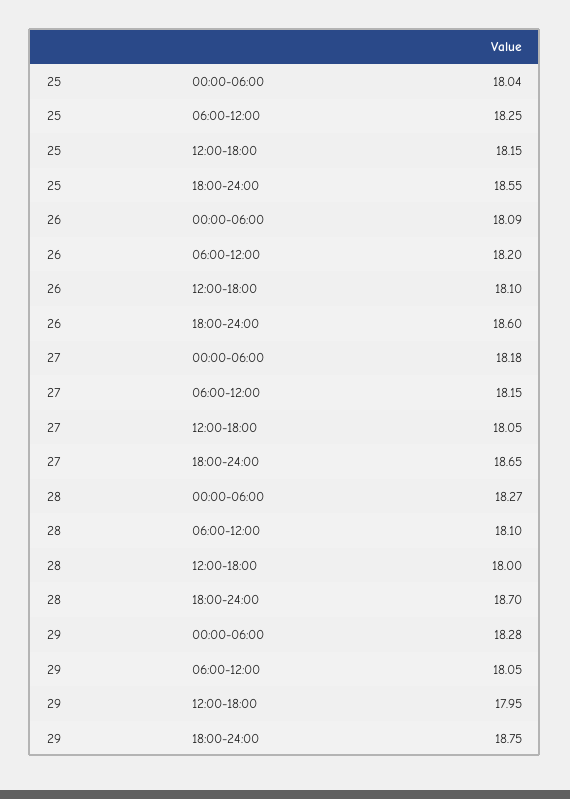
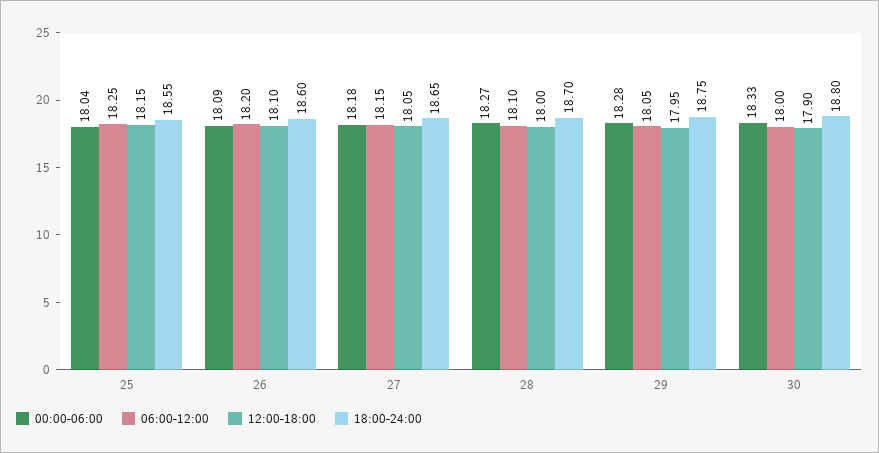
  {
    "00:00-06:00": {
      "25": 18.04,
      "26": 18.09,
      "27": 18.18,
      "28": 18.27,
-     "29": 18.28
+     "29": 18.28,
+     "30": 18.33
    },
    "06:00-12:00": {
      "25": 18.25,
      "26": 18.2,
      "27": 18.15,
      "28": 18.1,
-     "29": 18.05
+     "29": 18.05,
+     "30": 18
    },
    "12:00-18:00": {
      "25": 18.15,
      "26": 18.1,
      "27": 18.05,
      "28": 18,
-     "29": 17.95
+     "29": 17.95,
+     "30": 17.9
    },
    "18:00-24:00": {
      "25": 18.55,
      "26": 18.6,
      "27": 18.65,
      "28": 18.7,
-     "29": 18.75
+     "29": 18.75,
+     "30": 18.8
    }
  }

